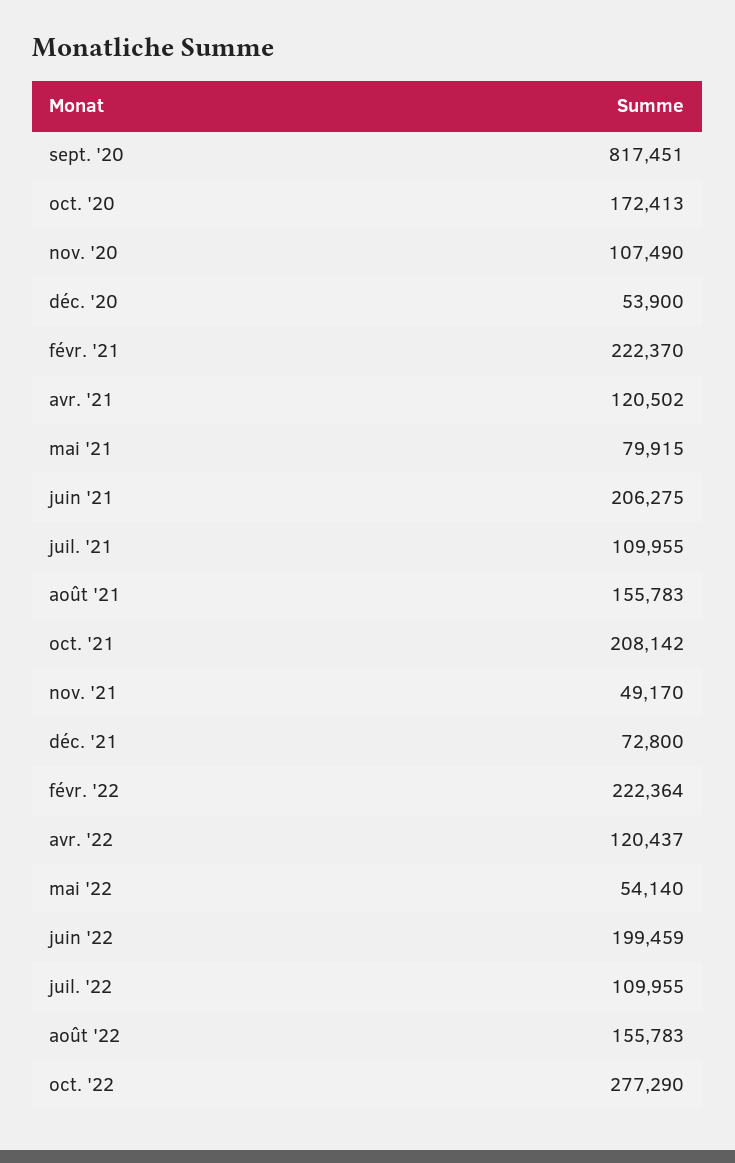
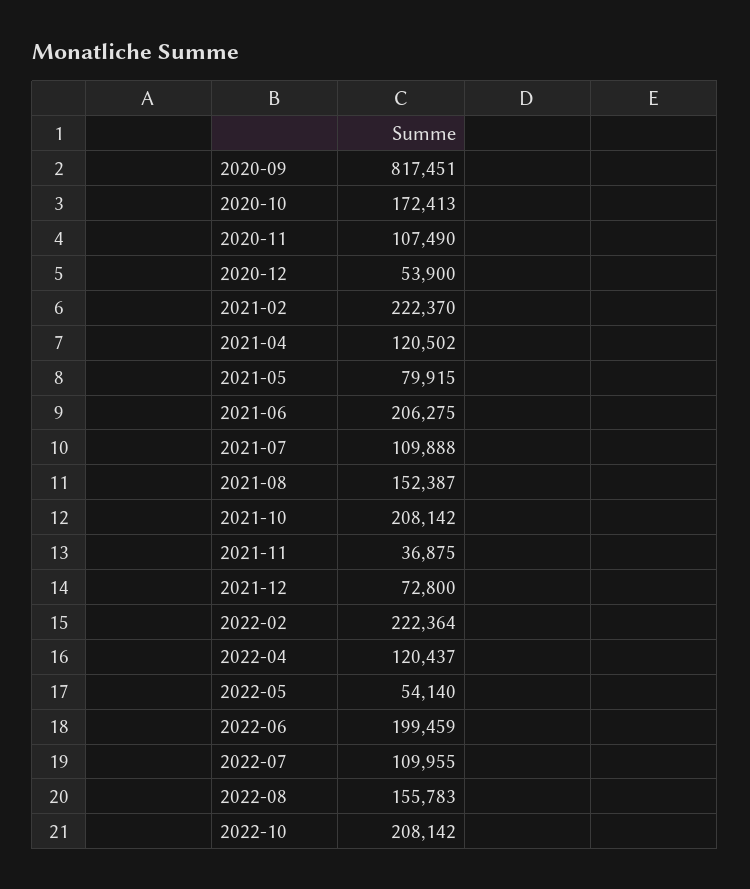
  {
    "sept. '20": 817451,
    "oct. '20": 172413,
    "nov. '20": 107490,
    "déc. '20": 53900,
    "févr. '21": 222370,
    "avr. '21": 120502,
    "mai '21": 79915,
    "juin '21": 206275,
-   "juil. '21": 109955,
+   "juil. '21": 109888,
-   "août '21": 155783,
+   "août '21": 152387,
    "oct. '21": 208142,
-   "nov. '21": 49170,
+   "nov. '21": 36875,
    "déc. '21": 72800,
    "févr. '22": 222364,
    "avr. '22": 120437,
    "mai '22": 54140,
    "juin '22": 199459,
    "juil. '22": 109955,
    "août '22": 155783,
-   "oct. '22": 277290
+   "oct. '22": 208142
  }

